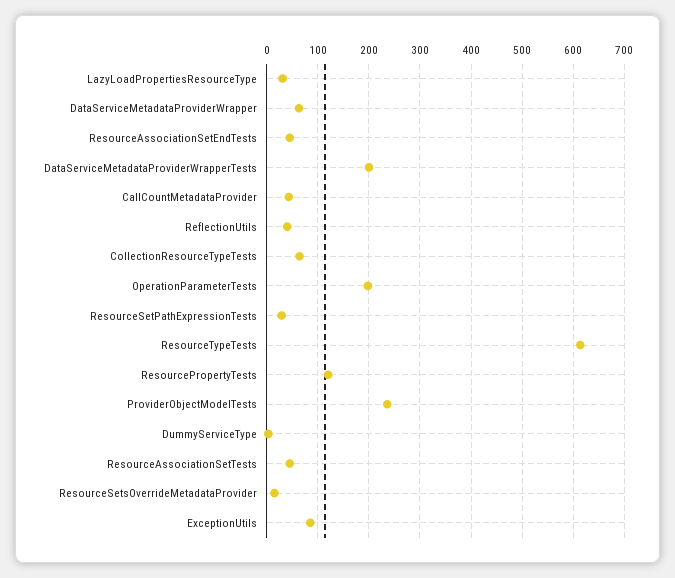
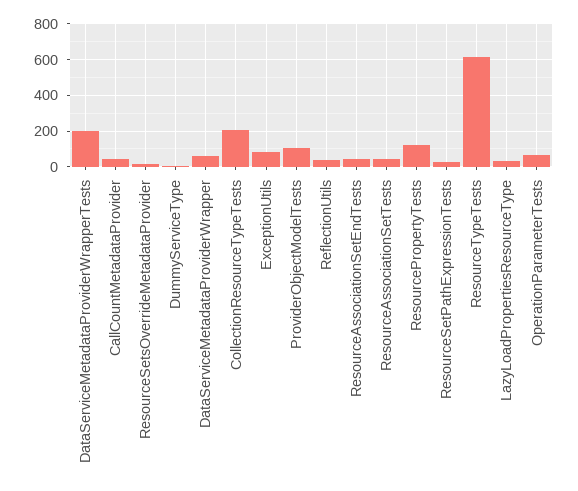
  {
    "LazyLoadPropertiesResourceType": 40,
    "DataServiceMetadataProviderWrapper": 60,
    "ResourceAssociationSetEndTests": 40,
    "DataServiceMetadataProviderWrapperTests": 200,
    "CallCountMetadataProvider": 40,
    "ReflectionUtils": 40,
-   "CollectionResourceTypeTests": 60,
+   "CollectionResourceTypeTests": 200,
-   "OperationParameterTests": 200,
+   "OperationParameterTests": 50,
    "ResourceSetPathExpressionTests": 20,
    "ResourceTypeTests": 620,
    "ResourcePropertyTests": 120,
-   "ProviderObjectModelTests": 240,
+   "ProviderObjectModelTests": 100,
    "DummyServiceType": 0,
    "ResourceAssociationSetTests": 40,
    "ResourceSetsOverrideMetadataProvider": 20,
    "ExceptionUtils": 80
  }

